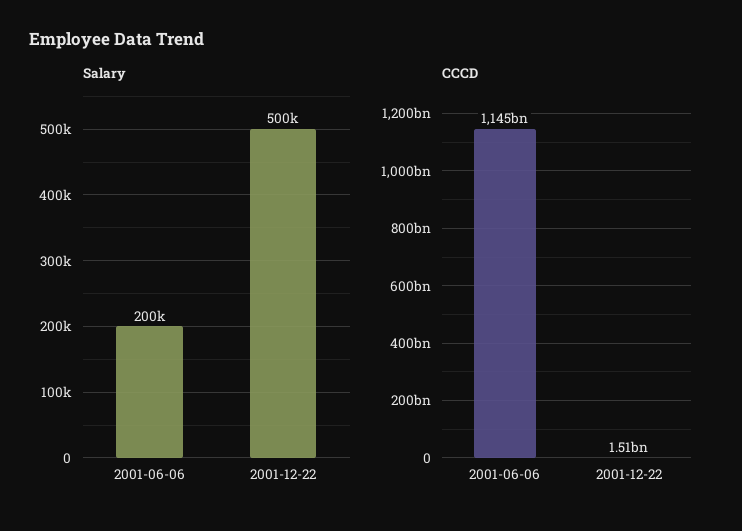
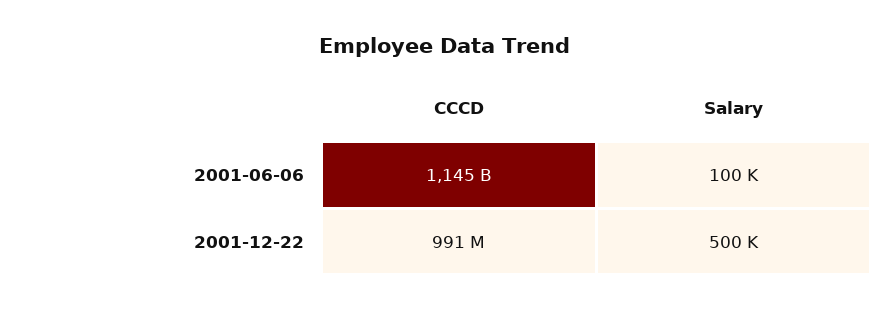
  {
    "Salary": {
-     "2001-06-06": 200000,
+     "2001-06-06": 100000,
      "2001-12-22": 500000
    },
    "CCCD": {
      "2001-06-06": 1145000000000,
-     "2001-12-22": 1510000000
+     "2001-12-22": 991000000
    }
  }

